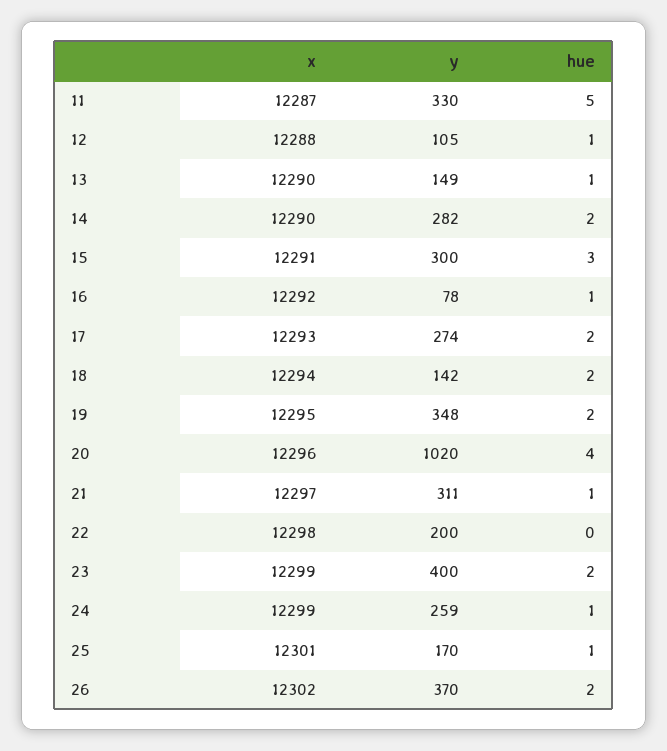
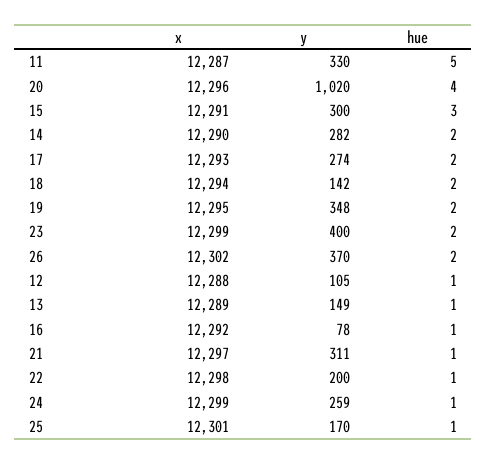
  {
    "x": {
      "11": 12287,
      "12": 12288,
-     "13": 12290,
+     "13": 12289,
      "14": 12290,
      "15": 12291,
      "16": 12292,
      "17": 12293,
      "18": 12294,
      "19": 12295,
      "20": 12296,
      "21": 12297,
      "22": 12298,
      "23": 12299,
      "24": 12299,
      "25": 12301,
      "26": 12302
    },
    "y": {
      "11": 330,
      "12": 105,
      "13": 149,
      "14": 282,
      "15": 300,
      "16": 78,
      "17": 274,
      "18": 142,
      "19": 348,
      "20": 1020,
      "21": 311,
      "22": 200,
      "23": 400,
      "24": 259,
      "25": 170,
      "26": 370
    },
    "hue": {
      "11": 5,
      "12": 1,
      "13": 1,
      "14": 2,
      "15": 3,
      "16": 1,
      "17": 2,
      "18": 2,
      "19": 2,
      "20": 4,
      "21": 1,
-     "22": 0,
+     "22": 1,
      "23": 2,
      "24": 1,
      "25": 1,
      "26": 2
    }
  }

